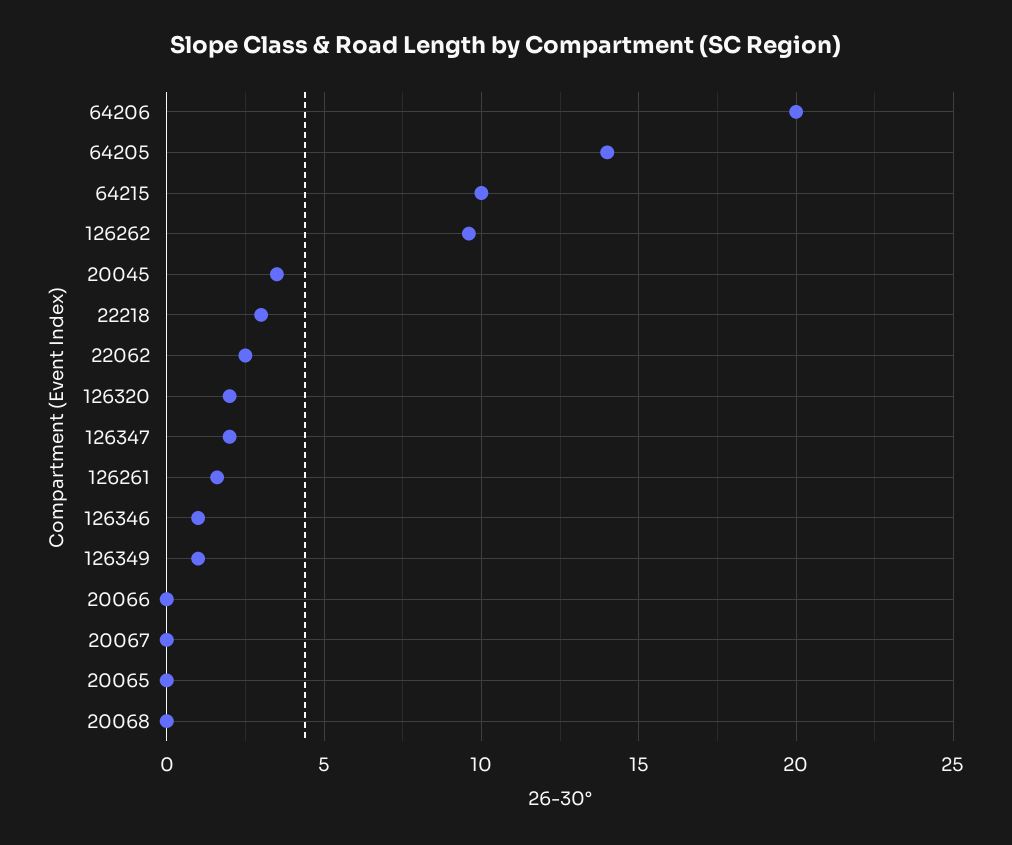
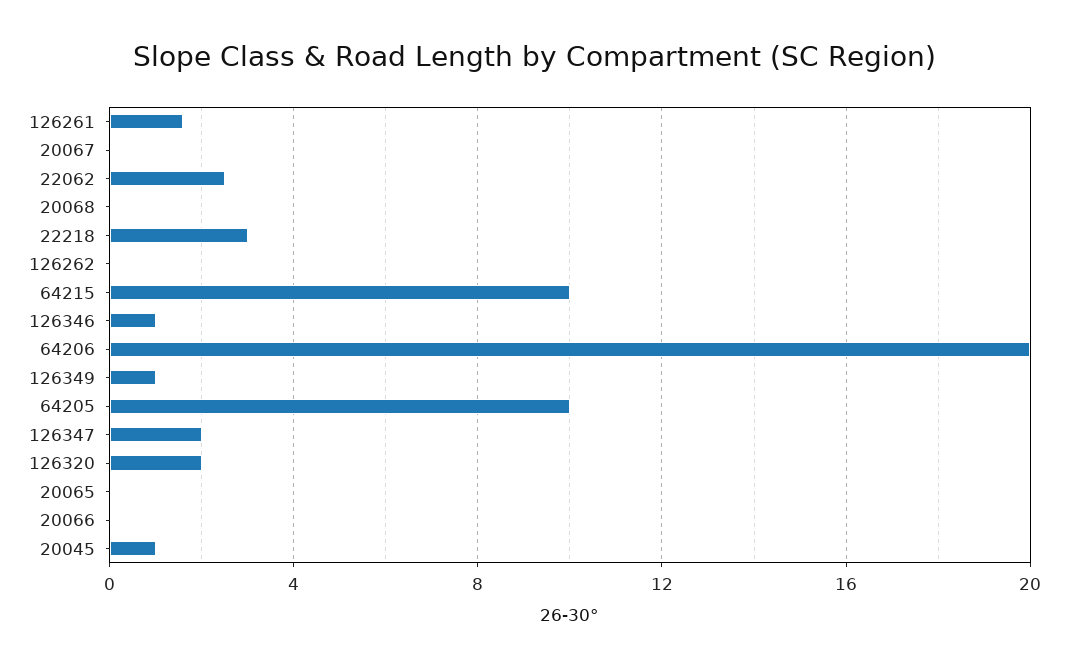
  {
    "64206": 20,
-   "64205": 14,
+   "64205": 10,
    "64215": 10,
-   "126262": 9.5,
+   "126262": 0,
-   "20045": 3.5,
+   "20045": 1,
    "22218": 3,
    "22062": 2.5,
    "126320": 2,
    "126347": 2,
    "126261": 1.5,
    "126346": 1,
    "126349": 1,
    "20066": 0,
    "20067": 0,
    "20065": 0,
    "20068": 0
  }

